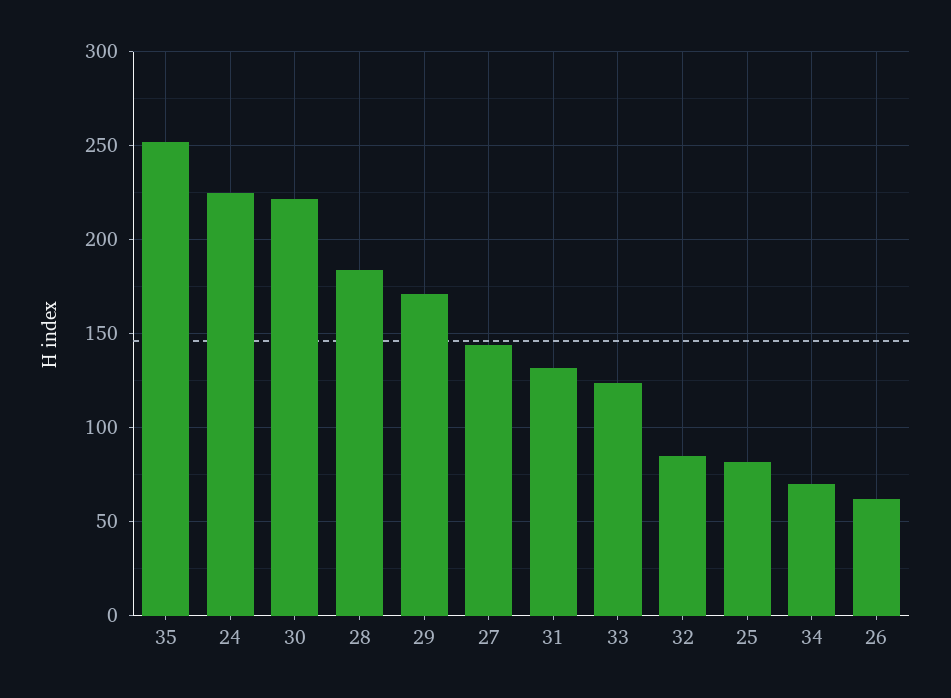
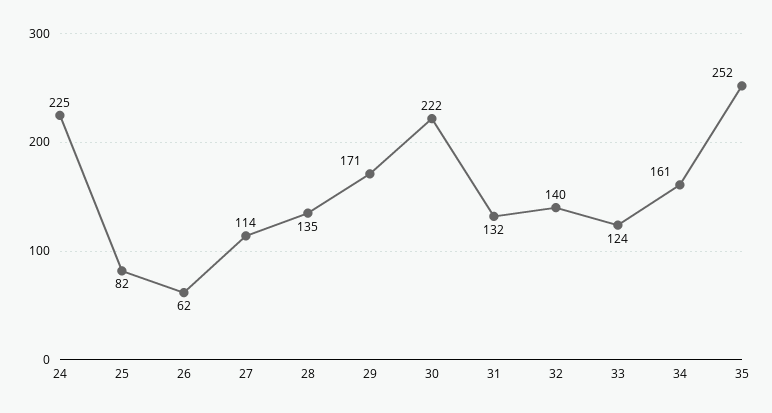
  {
    "35": 252,
    "24": 225,
    "30": 222,
-   "28": 185,
+   "28": 135,
    "29": 171,
-   "27": 145,
+   "27": 114,
    "31": 132,
    "33": 124,
-   "32": 85,
+   "32": 140,
    "25": 82,
-   "34": 70,
+   "34": 161,
    "26": 62
  }

